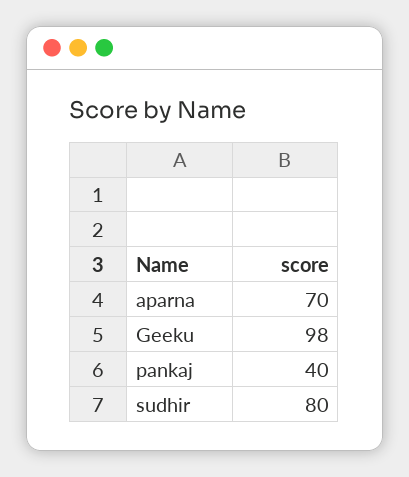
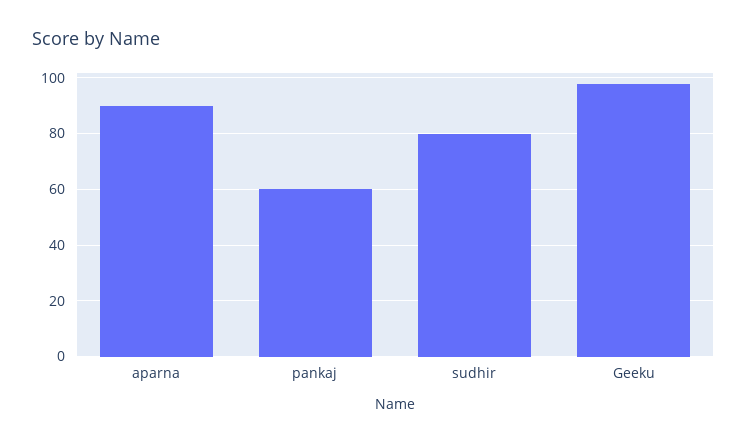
  {
-   "aparna": 70,
+   "aparna": 90,
    "Geeku": 98,
-   "pankaj": 40,
+   "pankaj": 60,
    "sudhir": 80
  }

